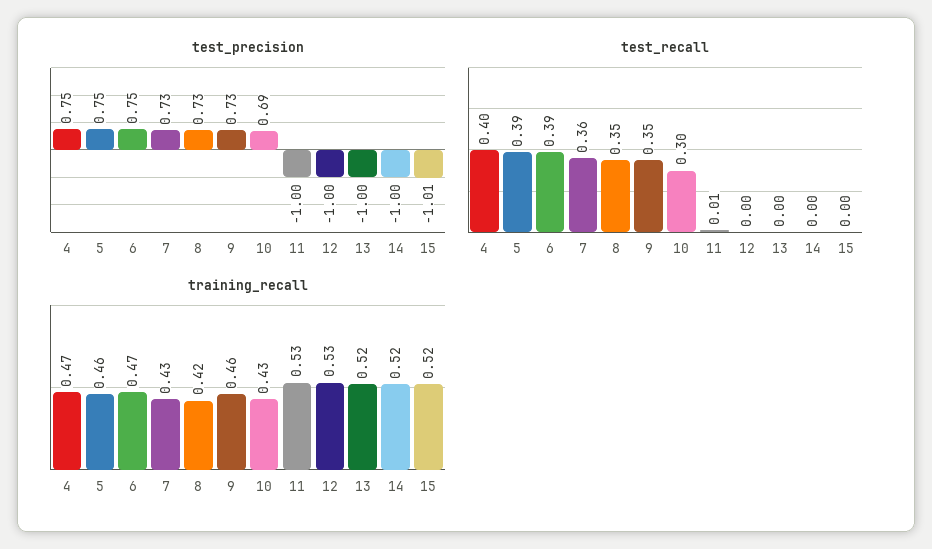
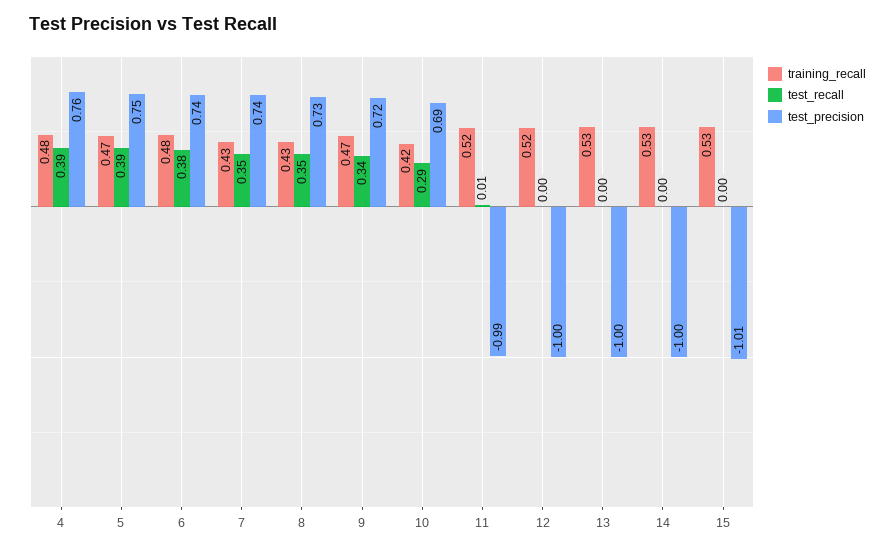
  {
    "test_precision": {
-     "4": 0.75,
+     "4": 0.76,
      "5": 0.75,
-     "6": 0.75,
+     "6": 0.74,
-     "7": 0.73,
+     "7": 0.74,
      "8": 0.73,
-     "9": 0.73,
+     "9": 0.72,
      "10": 0.69,
-     "11": -1,
+     "11": -0.99,
      "12": -1,
      "13": -1,
      "14": -1,
      "15": -1.01
    },
    "test_recall": {
-     "4": 0.4,
+     "4": 0.39,
      "5": 0.39,
-     "6": 0.39,
+     "6": 0.38,
-     "7": 0.36,
+     "7": 0.35,
      "8": 0.35,
-     "9": 0.35,
+     "9": 0.34,
-     "10": 0.3,
+     "10": 0.29,
      "11": 0.01,
      "12": 0,
      "13": 0,
      "14": 0,
      "15": 0
    },
    "training_recall": {
-     "4": 0.47,
+     "4": 0.48,
-     "5": 0.46,
+     "5": 0.47,
-     "6": 0.47,
+     "6": 0.48,
      "7": 0.43,
-     "8": 0.42,
+     "8": 0.43,
-     "9": 0.46,
+     "9": 0.47,
-     "10": 0.43,
+     "10": 0.42,
-     "11": 0.53,
+     "11": 0.52,
-     "12": 0.53,
+     "12": 0.52,
-     "13": 0.52,
+     "13": 0.53,
-     "14": 0.52,
+     "14": 0.53,
-     "15": 0.52
+     "15": 0.53
    }
  }

